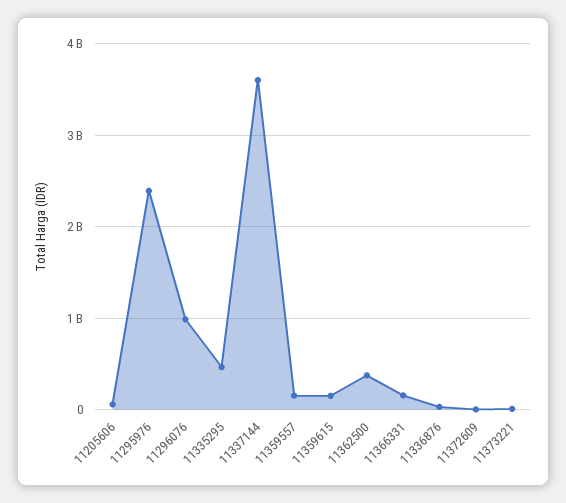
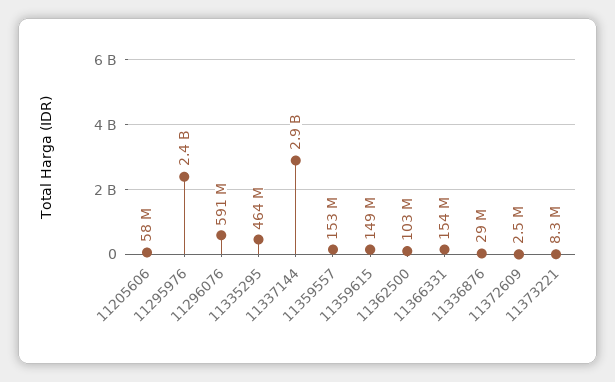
  {
    "11205606": 58000000,
    "11295976": 2400000000,
-   "11296076": 1000000000,
+   "11296076": 591000000,
    "11335295": 464000000,
-   "11337144": 3600000000,
+   "11337144": 2900000000,
    "11359557": 153000000,
    "11359615": 149000000,
-   "11362500": 400000000,
+   "11362500": 103000000,
    "11366331": 154000000,
    "11336876": 29000000,
    "11372609": 2500000,
    "11373221": 8300000
  }

